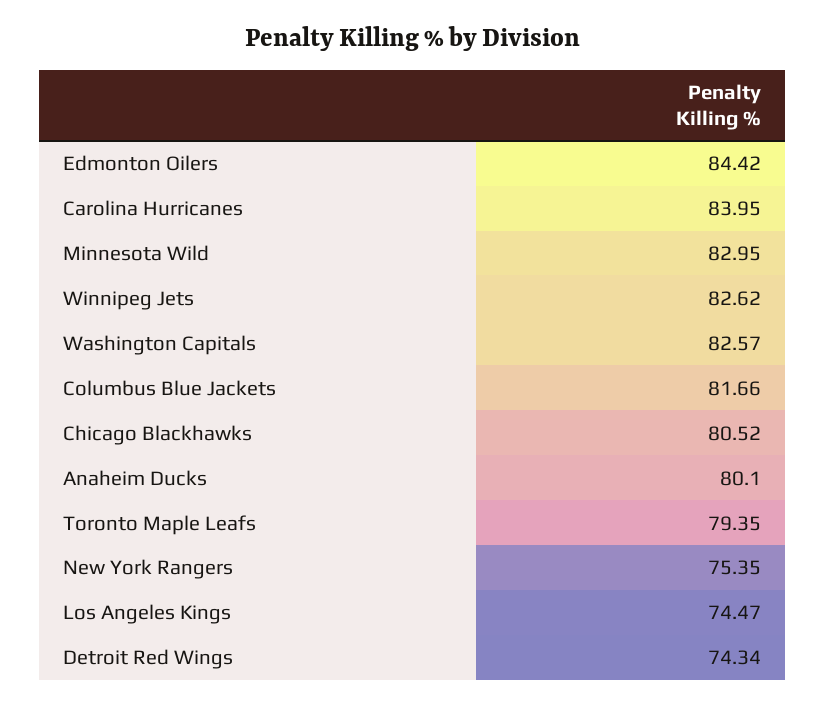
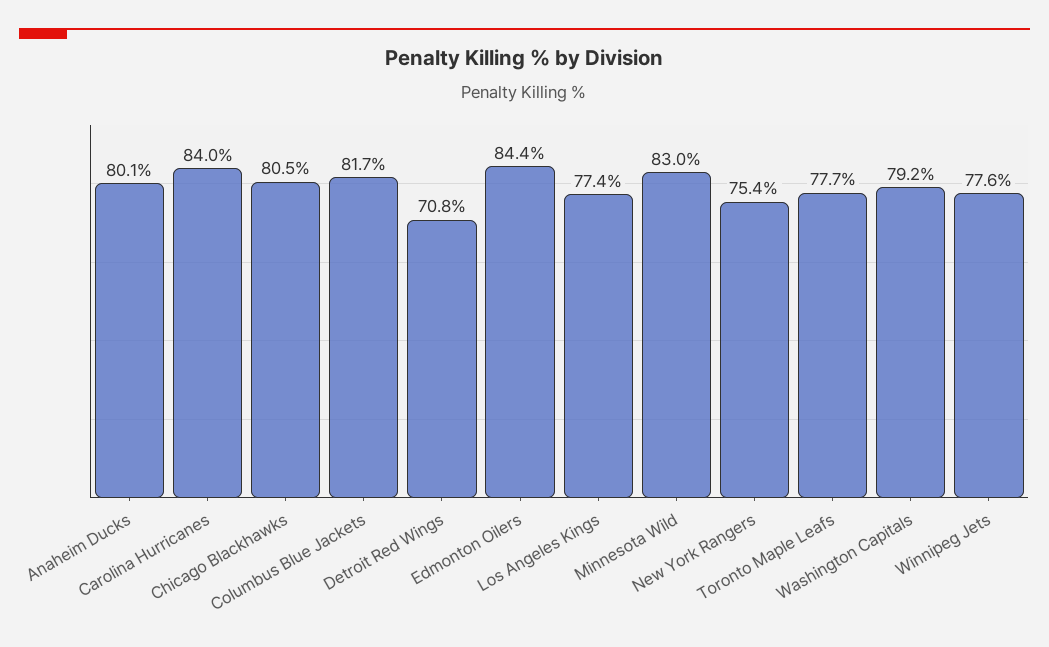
  {
    "Edmonton Oilers": 84.42,
    "Carolina Hurricanes": 83.95,
    "Minnesota Wild": 82.95,
-   "Winnipeg Jets": 82.62,
+   "Winnipeg Jets": 77.6,
-   "Washington Capitals": 82.57,
+   "Washington Capitals": 79.2,
    "Columbus Blue Jackets": 81.66,
    "Chicago Blackhawks": 80.52,
    "Anaheim Ducks": 80.1,
-   "Toronto Maple Leafs": 79.35,
+   "Toronto Maple Leafs": 77.7,
    "New York Rangers": 75.35,
-   "Los Angeles Kings": 74.47,
+   "Los Angeles Kings": 77.4,
-   "Detroit Red Wings": 74.34
+   "Detroit Red Wings": 70.8
  }

